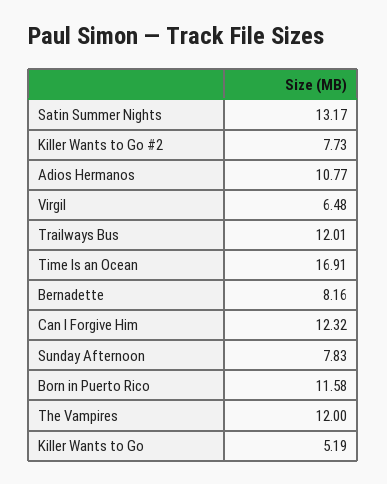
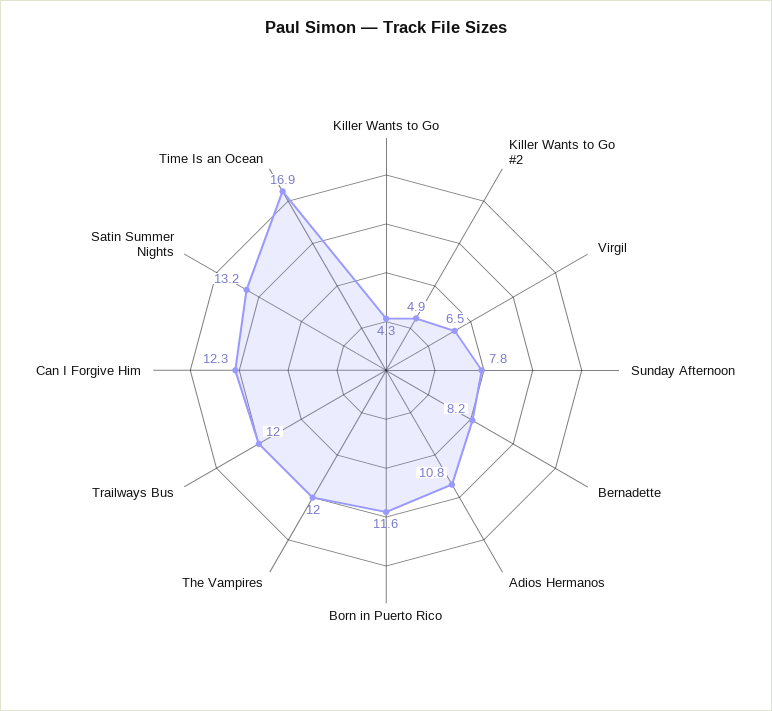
  {
    "Satin Summer Nights": 13.17,
-   "Killer Wants to Go #2": 7.73,
+   "Killer Wants to Go #2": 4.9,
    "Adios Hermanos": 10.77,
    "Virgil": 6.48,
    "Trailways Bus": 12.01,
    "Time Is an Ocean": 16.91,
    "Bernadette": 8.16,
    "Can I Forgive Him": 12.32,
    "Sunday Afternoon": 7.83,
    "Born in Puerto Rico": 11.58,
    "The Vampires": 12,
-   "Killer Wants to Go": 5.19
+   "Killer Wants to Go": 4.3
  }

